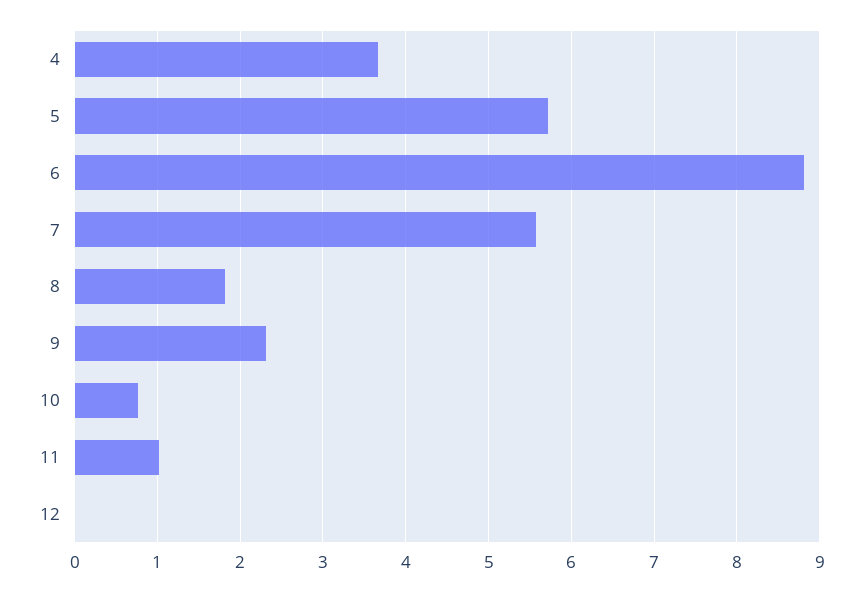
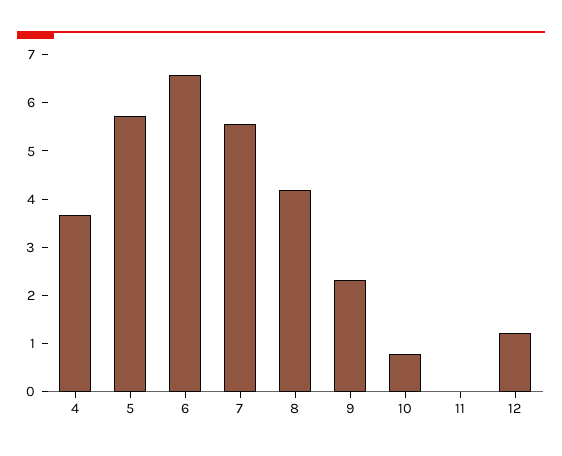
  {
    "4": 3.7,
    "5": 5.7,
-   "6": 8.8,
+   "6": 6.6,
    "7": 5.6,
-   "8": 1.8,
+   "8": 4.2,
    "9": 2.3,
    "10": 0.8,
-   "11": 1,
+   "11": 0,
-   "12": 0
+   "12": 1.2
  }

